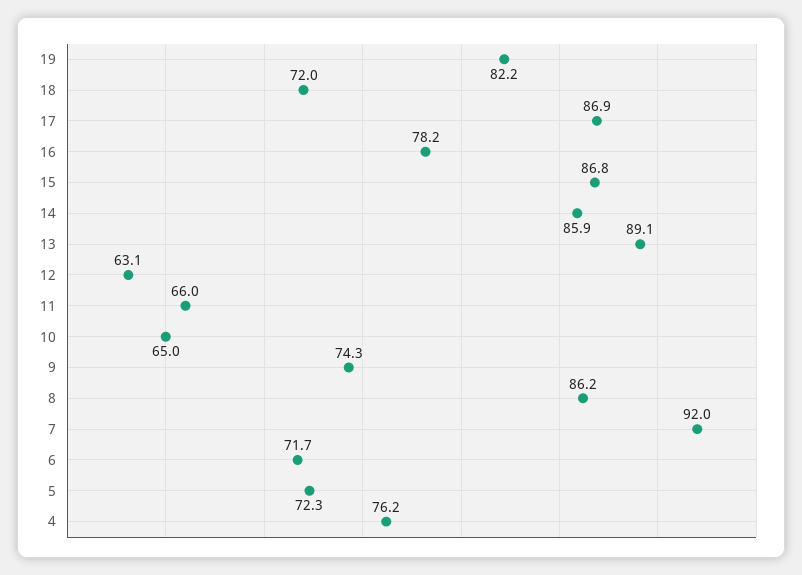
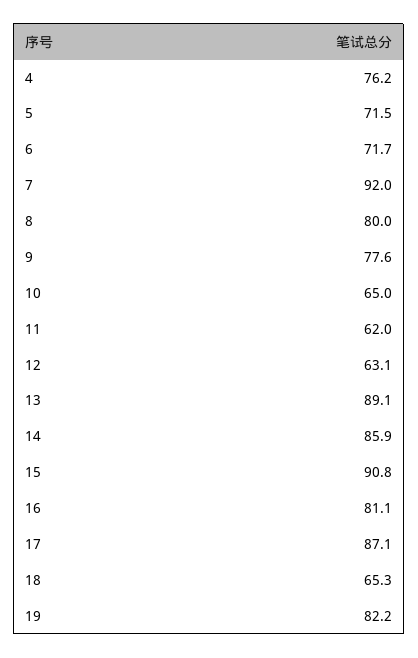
  {
    "19": 82.2,
-   "18": 72,
+   "18": 65.3,
-   "17": 86.9,
+   "17": 87.1,
-   "16": 78.2,
+   "16": 81.1,
-   "15": 86.8,
+   "15": 90.8,
    "14": 85.9,
    "13": 89.1,
    "12": 63.1,
-   "11": 66,
+   "11": 62,
    "10": 65,
-   "9": 74.3,
+   "9": 77.6,
-   "8": 86.2,
+   "8": 80,
    "7": 92,
    "6": 71.7,
-   "5": 72.3,
+   "5": 71.5,
    "4": 76.2
  }

